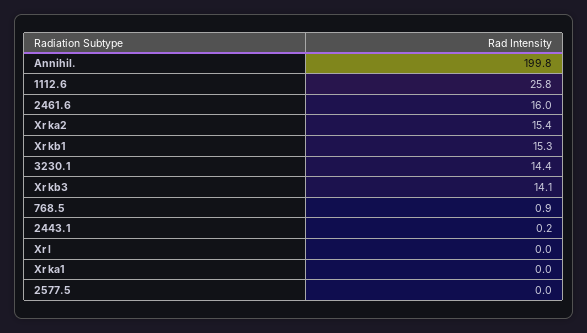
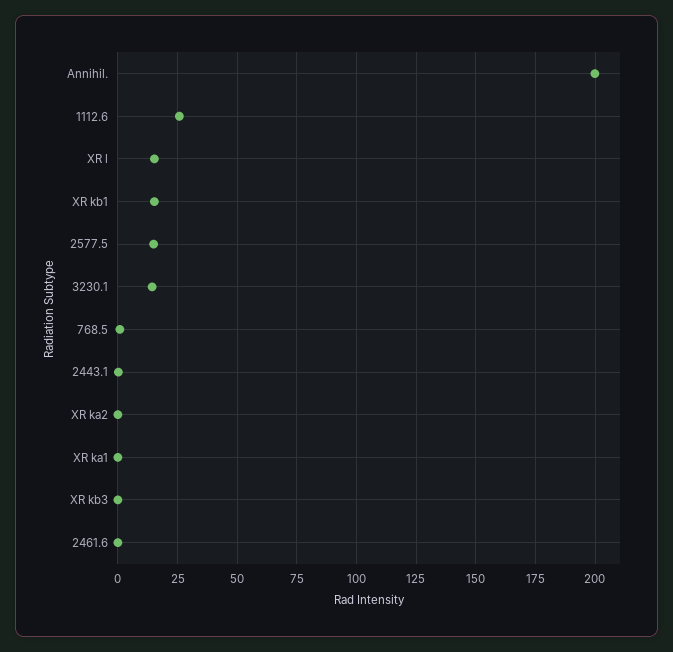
  {
    "Annihil.": 199.8,
    "1112.6": 25.8,
-   "2461.6": 16,
+   "2461.6": 0,
-   "Xr ka2": 15.4,
+   "Xr ka2": 0,
    "Xr kb1": 15.3,
    "3230.1": 14.4,
-   "Xr kb3": 14.1,
+   "Xr kb3": 0,
    "768.5": 0.9,
    "2443.1": 0.2,
-   "Xr l": 0,
+   "Xr l": 15,
    "Xr ka1": 0,
-   "2577.5": 0
+   "2577.5": 15
  }

